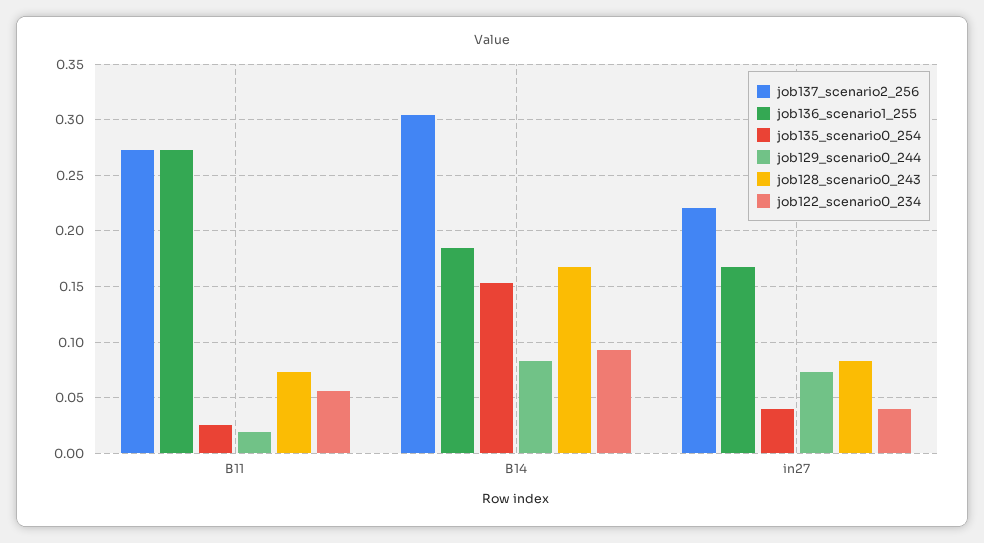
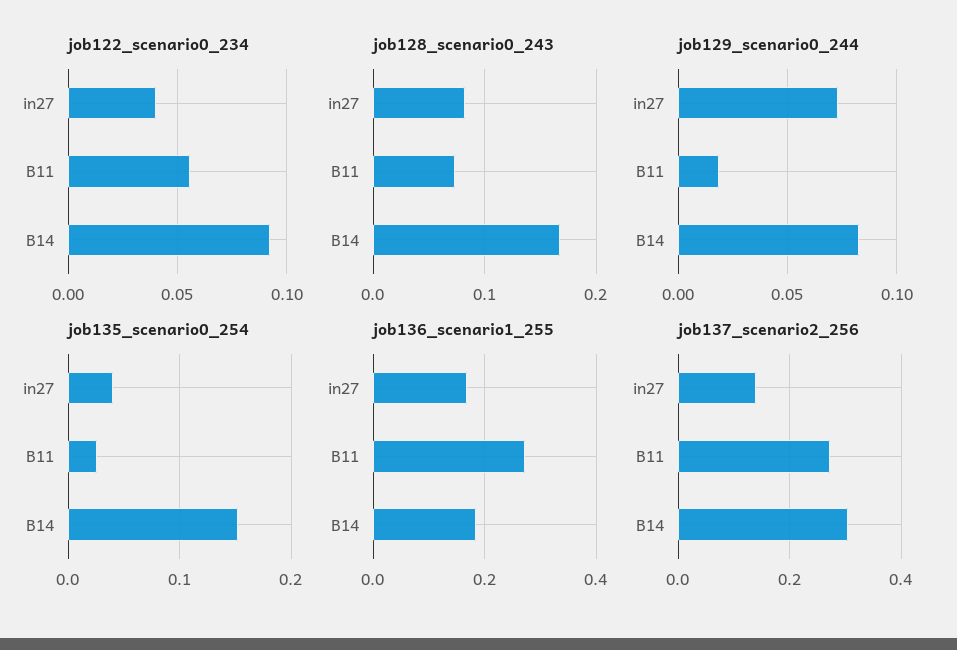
  {
    "job137_scenario2_256": {
      "B11": 0.27,
      "B14": 0.3,
-     "in27": 0.22
+     "in27": 0.14
    },
    "job136_scenario1_255": {
      "B11": 0.27,
      "B14": 0.18,
      "in27": 0.17
    },
    "job135_scenario0_254": {
      "B11": 0.03,
      "B14": 0.15,
      "in27": 0.04
    },
    "job129_scenario0_244": {
      "B11": 0.02,
      "B14": 0.085,
      "in27": 0.075
    },
    "job128_scenario0_243": {
      "B11": 0.07,
      "B14": 0.17,
      "in27": 0.08
    },
    "job122_scenario0_234": {
      "B11": 0.055,
      "B14": 0.095,
      "in27": 0.04
    }
  }

